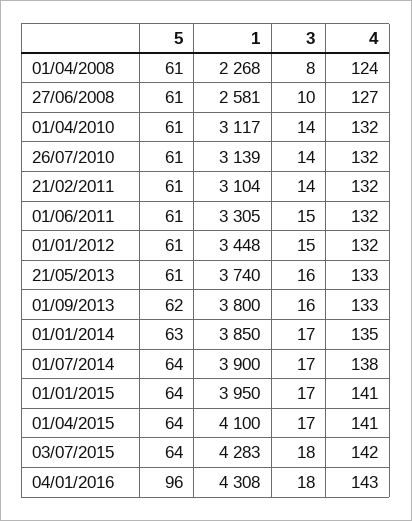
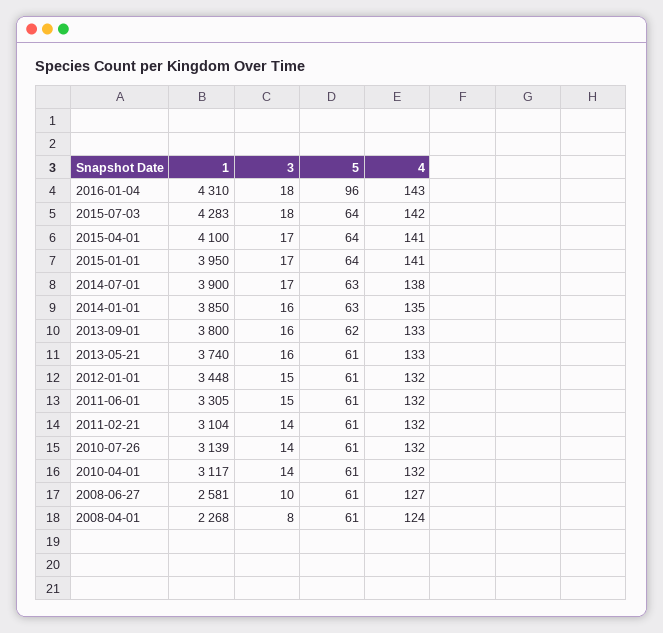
  {
    "5": {
      "01/04/2008": 61,
      "27/06/2008": 61,
      "01/04/2010": 61,
      "26/07/2010": 61,
      "21/02/2011": 61,
      "01/06/2011": 61,
      "01/01/2012": 61,
      "21/05/2013": 61,
      "01/09/2013": 62,
      "01/01/2014": 63,
-     "01/07/2014": 64,
+     "01/07/2014": 63,
      "01/01/2015": 64,
      "01/04/2015": 64,
      "03/07/2015": 64,
      "04/01/2016": 96
    },
    "1": {
      "01/04/2008": 2268,
      "27/06/2008": 2581,
      "01/04/2010": 3117,
      "26/07/2010": 3139,
      "21/02/2011": 3104,
      "01/06/2011": 3305,
      "01/01/2012": 3448,
      "21/05/2013": 3740,
      "01/09/2013": 3800,
      "01/01/2014": 3850,
      "01/07/2014": 3900,
      "01/01/2015": 3950,
      "01/04/2015": 4100,
      "03/07/2015": 4283,
-     "04/01/2016": 4308
+     "04/01/2016": 4310
    },
    "3": {
      "01/04/2008": 8,
      "27/06/2008": 10,
      "01/04/2010": 14,
      "26/07/2010": 14,
      "21/02/2011": 14,
      "01/06/2011": 15,
      "01/01/2012": 15,
      "21/05/2013": 16,
      "01/09/2013": 16,
-     "01/01/2014": 17,
+     "01/01/2014": 16,
      "01/07/2014": 17,
      "01/01/2015": 17,
      "01/04/2015": 17,
      "03/07/2015": 18,
      "04/01/2016": 18
    },
    "4": {
      "01/04/2008": 124,
      "27/06/2008": 127,
      "01/04/2010": 132,
      "26/07/2010": 132,
      "21/02/2011": 132,
      "01/06/2011": 132,
      "01/01/2012": 132,
      "21/05/2013": 133,
      "01/09/2013": 133,
      "01/01/2014": 135,
      "01/07/2014": 138,
      "01/01/2015": 141,
      "01/04/2015": 141,
      "03/07/2015": 142,
      "04/01/2016": 143
    }
  }

